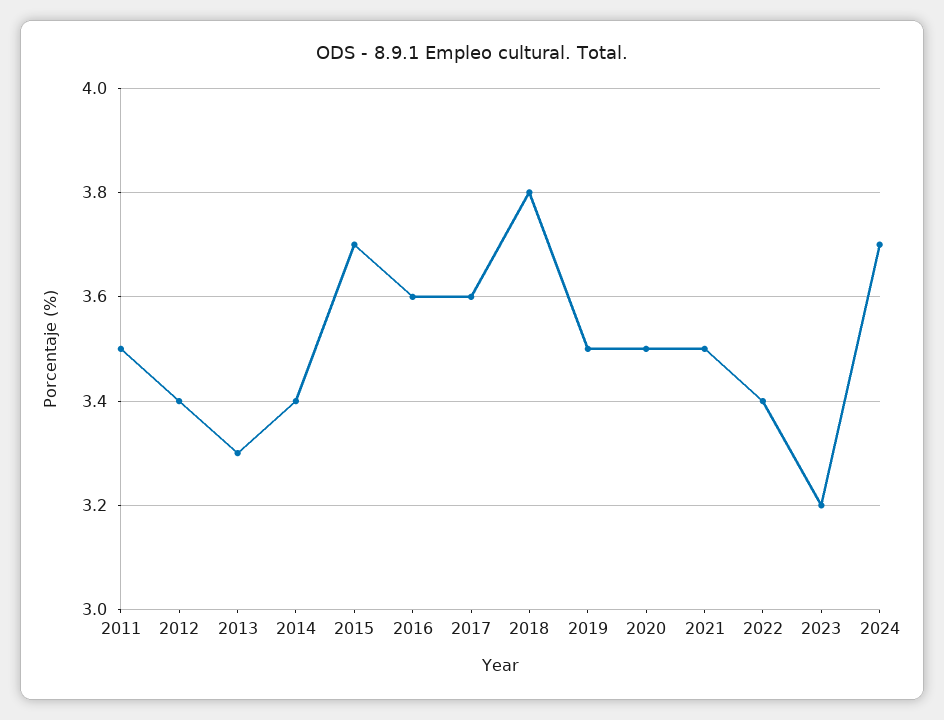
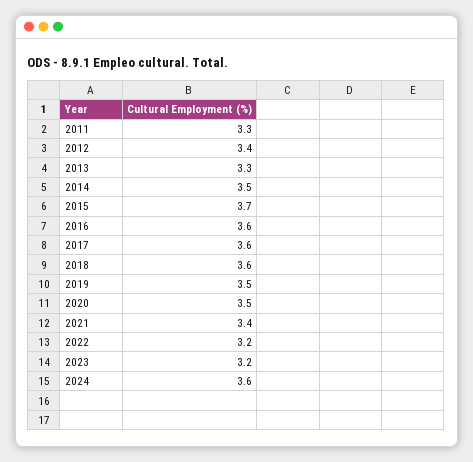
  {
-   "2011": 3.5,
+   "2011": 3.3,
    "2012": 3.4,
    "2013": 3.3,
-   "2014": 3.4,
+   "2014": 3.5,
    "2015": 3.7,
    "2016": 3.6,
    "2017": 3.6,
-   "2018": 3.8,
+   "2018": 3.6,
    "2019": 3.5,
    "2020": 3.5,
-   "2021": 3.5,
+   "2021": 3.4,
-   "2022": 3.4,
+   "2022": 3.2,
    "2023": 3.2,
-   "2024": 3.7
+   "2024": 3.6
  }

